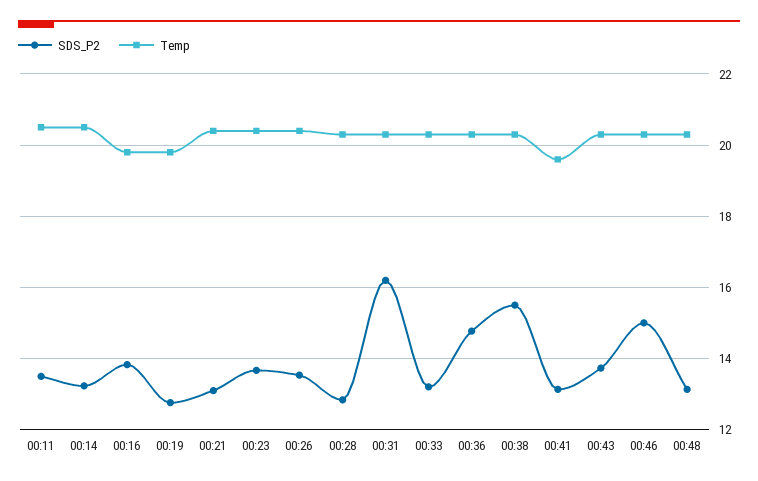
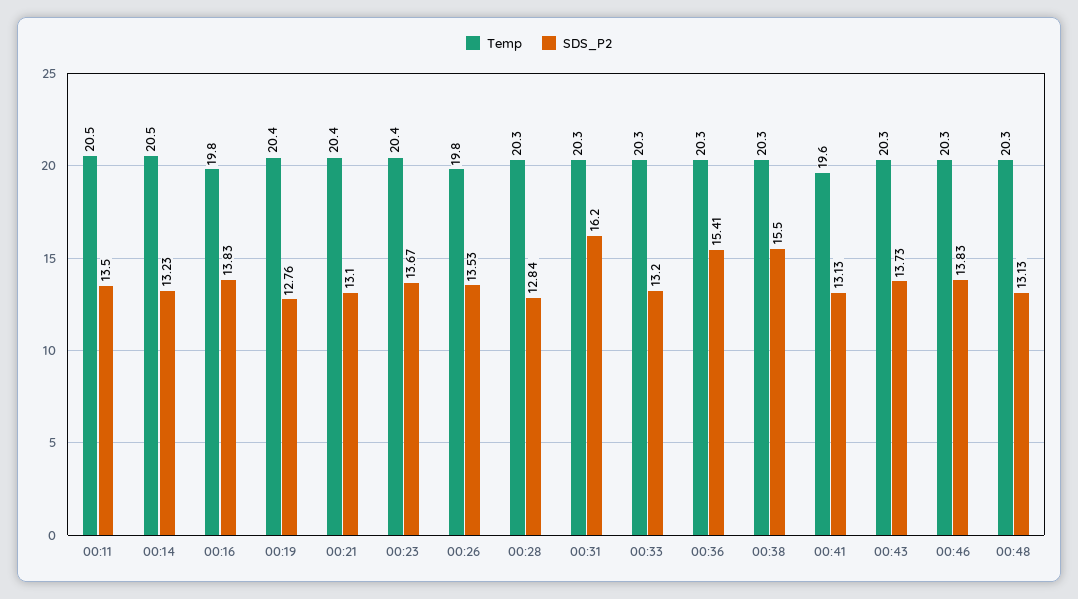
  {
    "SDS_P2": {
      "00:11": 13.5,
      "00:14": 13.23,
      "00:16": 13.83,
      "00:19": 12.76,
      "00:21": 13.1,
      "00:23": 13.67,
      "00:26": 13.53,
      "00:28": 12.84,
      "00:31": 16.2,
      "00:33": 13.2,
-     "00:36": 14.8,
+     "00:36": 15.41,
      "00:38": 15.5,
      "00:41": 13.13,
      "00:43": 13.73,
-     "00:46": 15,
+     "00:46": 13.83,
      "00:48": 13.13
    },
    "Temp": {
      "00:11": 20.5,
      "00:14": 20.5,
      "00:16": 19.8,
-     "00:19": 19.8,
+     "00:19": 20.4,
      "00:21": 20.4,
      "00:23": 20.4,
-     "00:26": 20.4,
+     "00:26": 19.8,
      "00:28": 20.3,
      "00:31": 20.3,
      "00:33": 20.3,
      "00:36": 20.3,
      "00:38": 20.3,
      "00:41": 19.6,
      "00:43": 20.3,
      "00:46": 20.3,
      "00:48": 20.3
    }
  }

